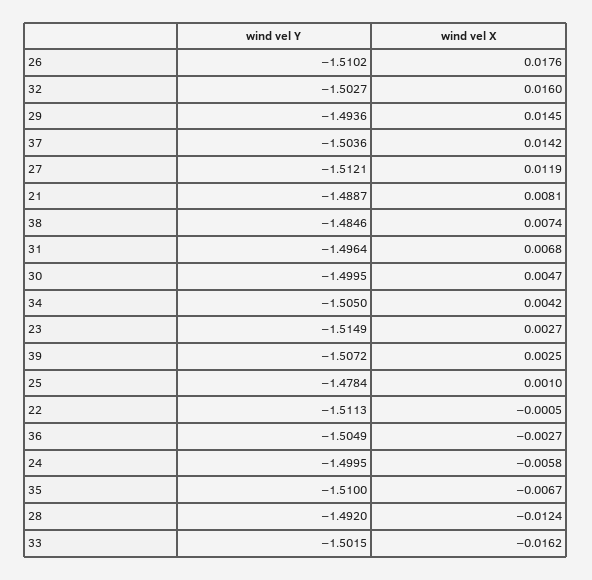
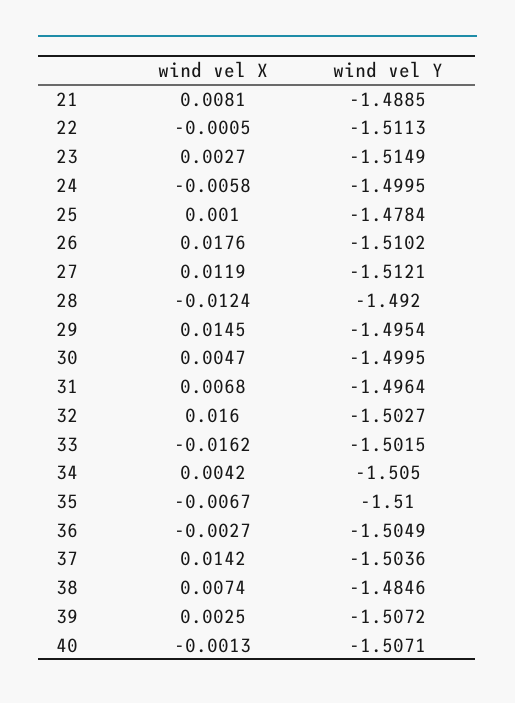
  {
    "wind vel Y": {
      "26": -1.5102,
      "32": -1.5027,
-     "29": -1.4936,
+     "29": -1.4954,
      "37": -1.5036,
      "27": -1.5121,
-     "21": -1.4887,
+     "21": -1.4885,
      "38": -1.4846,
      "31": -1.4964,
      "30": -1.4995,
      "34": -1.505,
      "23": -1.5149,
      "39": -1.5072,
      "25": -1.4784,
      "22": -1.5113,
      "36": -1.5049,
      "24": -1.4995,
      "35": -1.51,
      "28": -1.492,
-     "33": -1.5015
+     "33": -1.5015,
+     "40": -1.5071
    },
    "wind vel X": {
      "26": 0.0176,
      "32": 0.016,
      "29": 0.0145,
      "37": 0.0142,
      "27": 0.0119,
      "21": 0.0081,
      "38": 0.0074,
      "31": 0.0068,
      "30": 0.0047,
      "34": 0.0042,
      "23": 0.0027,
      "39": 0.0025,
      "25": 0.001,
      "22": -0.0005,
      "36": -0.0027,
      "24": -0.0058,
      "35": -0.0067,
      "28": -0.0124,
-     "33": -0.0162
+     "33": -0.0162,
+     "40": -0.0013
    }
  }

